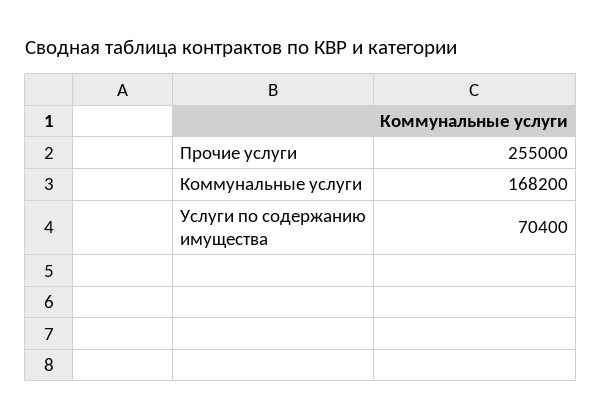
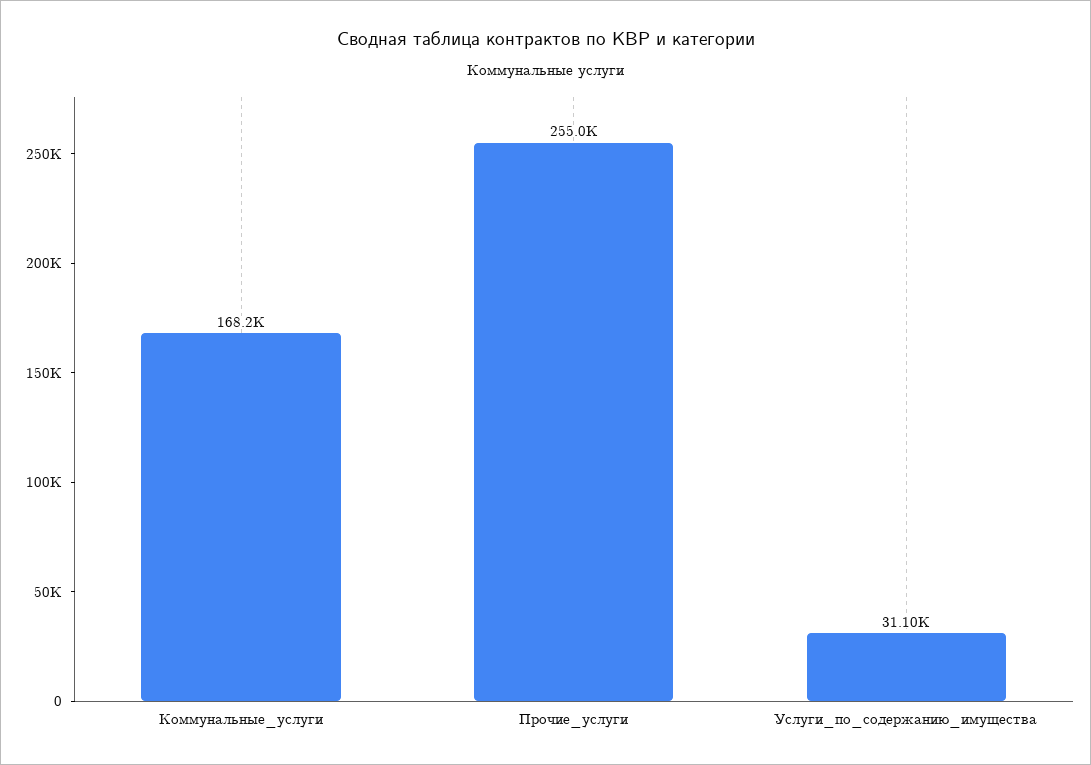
  {
    "Прочие услуги": 255000,
    "Коммунальные услуги": 168200,
-   "Услуги по содержанию имущества": 70400
+   "Услуги по содержанию имущества": 31100
  }

